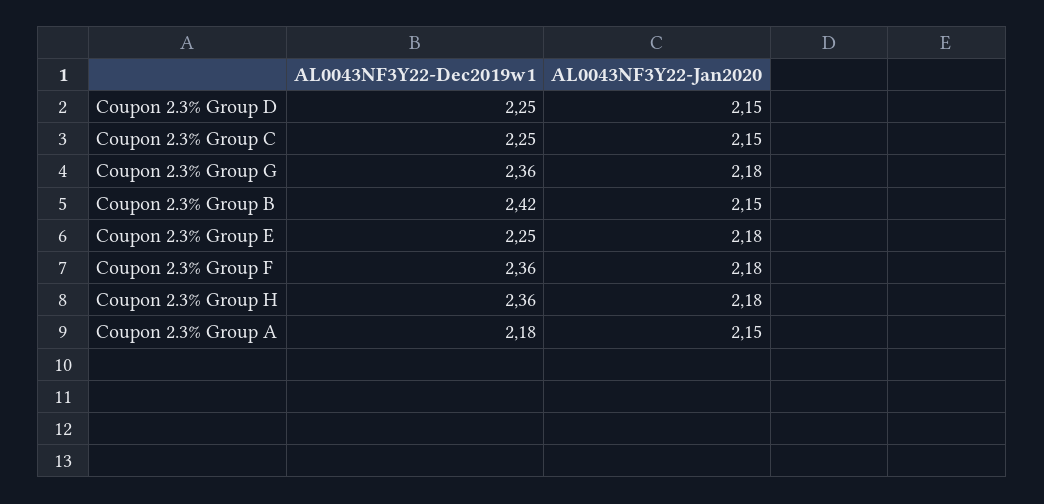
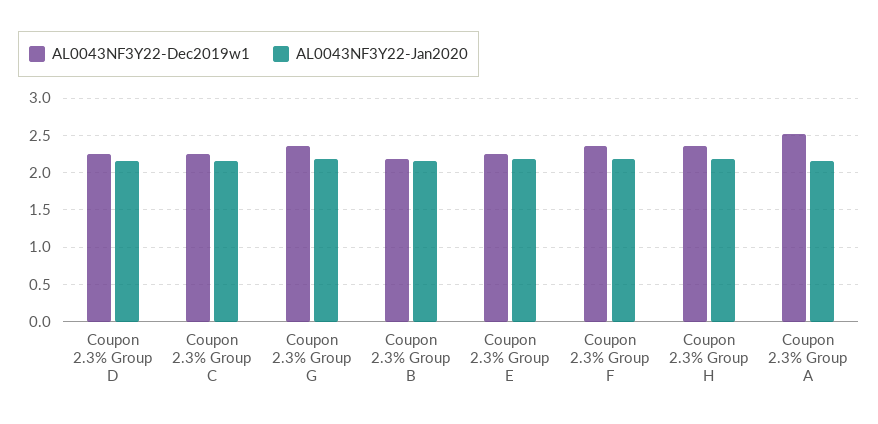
  {
    "AL0043NF3Y22-Dec2019w1": {
      "Coupon 2.3% Group D": 2.25,
      "Coupon 2.3% Group C": 2.25,
      "Coupon 2.3% Group G": 2.36,
-     "Coupon 2.3% Group B": 2.42,
+     "Coupon 2.3% Group B": 2.2,
      "Coupon 2.3% Group E": 2.25,
      "Coupon 2.3% Group F": 2.36,
      "Coupon 2.3% Group H": 2.36,
-     "Coupon 2.3% Group A": 2.18
+     "Coupon 2.3% Group A": 2.5
    },
    "AL0043NF3Y22-Jan2020": {
      "Coupon 2.3% Group D": 2.15,
      "Coupon 2.3% Group C": 2.15,
      "Coupon 2.3% Group G": 2.18,
      "Coupon 2.3% Group B": 2.15,
      "Coupon 2.3% Group E": 2.18,
      "Coupon 2.3% Group F": 2.18,
      "Coupon 2.3% Group H": 2.18,
      "Coupon 2.3% Group A": 2.15
    }
  }

